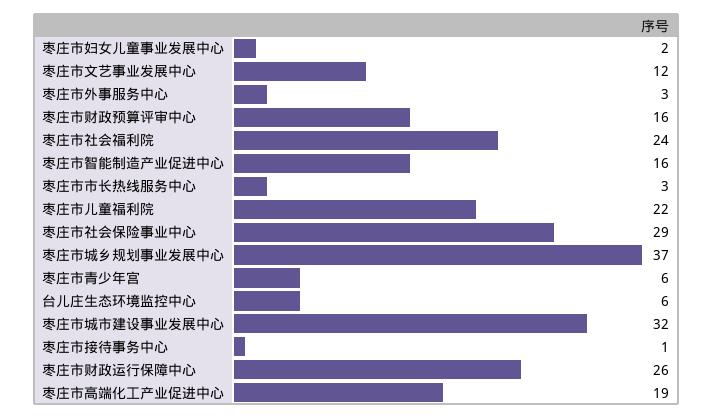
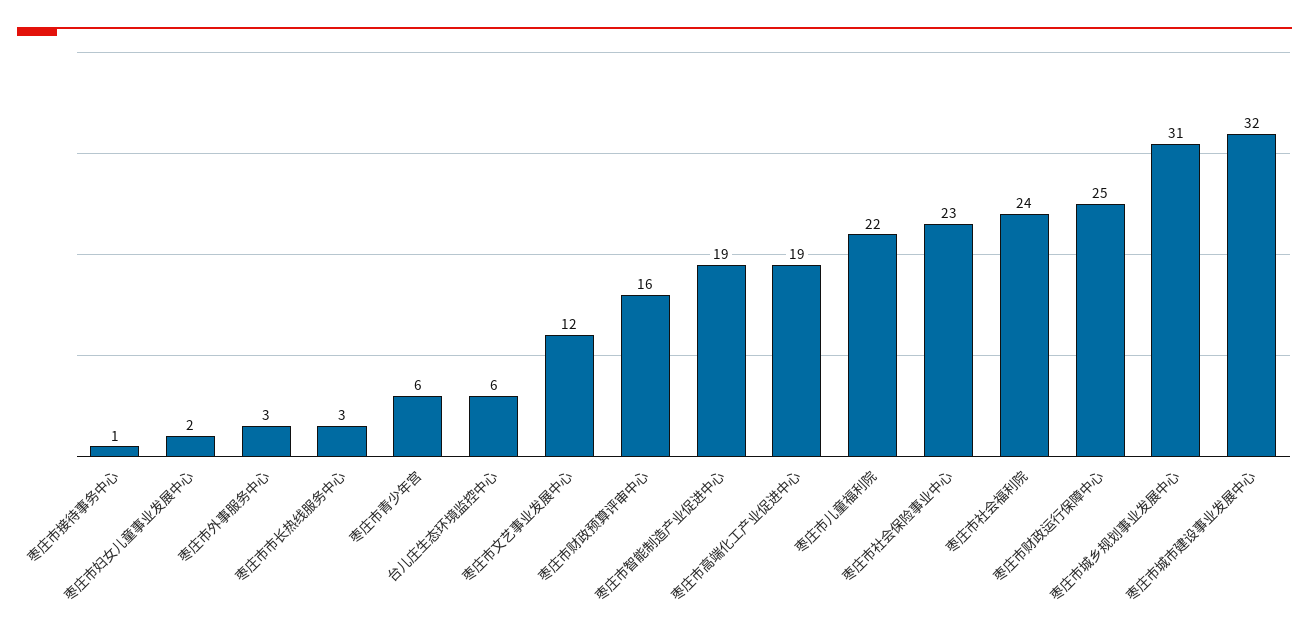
  {
    "枣庄市妇女儿童事业发展中心": 2,
    "枣庄市文艺事业发展中心": 12,
    "枣庄市外事服务中心": 3,
    "枣庄市财政预算评审中心": 16,
    "枣庄市社会福利院": 24,
-   "枣庄市智能制造产业促进中心": 16,
+   "枣庄市智能制造产业促进中心": 19,
    "枣庄市市长热线服务中心": 3,
    "枣庄市儿童福利院": 22,
-   "枣庄市社会保险事业中心": 29,
+   "枣庄市社会保险事业中心": 23,
-   "枣庄市城乡规划事业发展中心": 37,
+   "枣庄市城乡规划事业发展中心": 31,
    "枣庄市青少年宫": 6,
    "台儿庄生态环境监控中心": 6,
    "枣庄市城市建设事业发展中心": 32,
    "枣庄市接待事务中心": 1,
-   "枣庄市财政运行保障中心": 26,
+   "枣庄市财政运行保障中心": 25,
    "枣庄市高端化工产业促进中心": 19
  }

